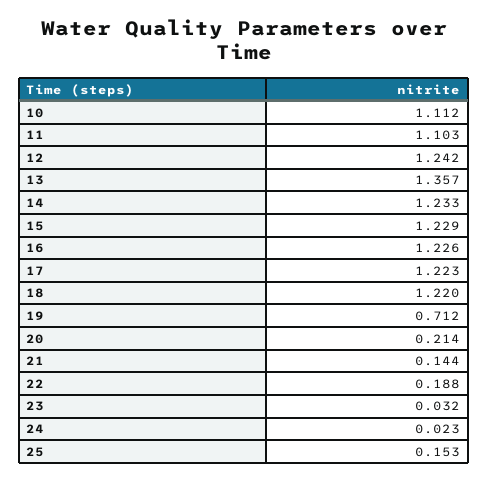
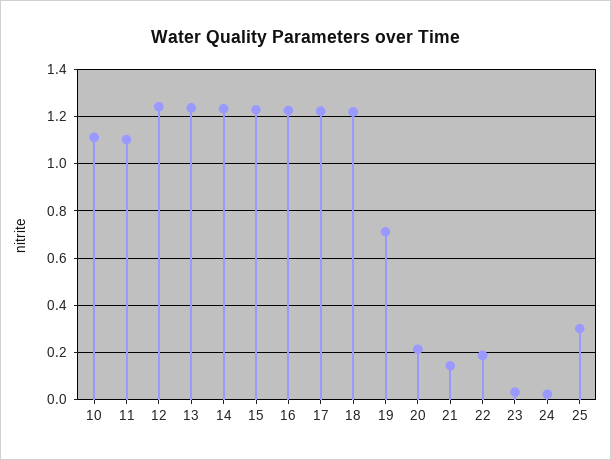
  {
    "10": 1.112,
    "11": 1.103,
    "12": 1.242,
-   "13": 1.357,
+   "13": 1.25,
    "14": 1.233,
    "15": 1.229,
    "16": 1.226,
    "17": 1.223,
    "18": 1.22,
    "19": 0.712,
    "20": 0.214,
    "21": 0.144,
    "22": 0.188,
    "23": 0.032,
    "24": 0.023,
-   "25": 0.153
+   "25": 0.3
  }

